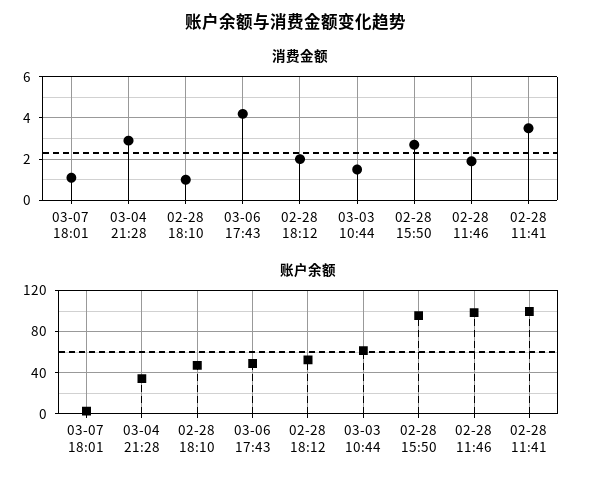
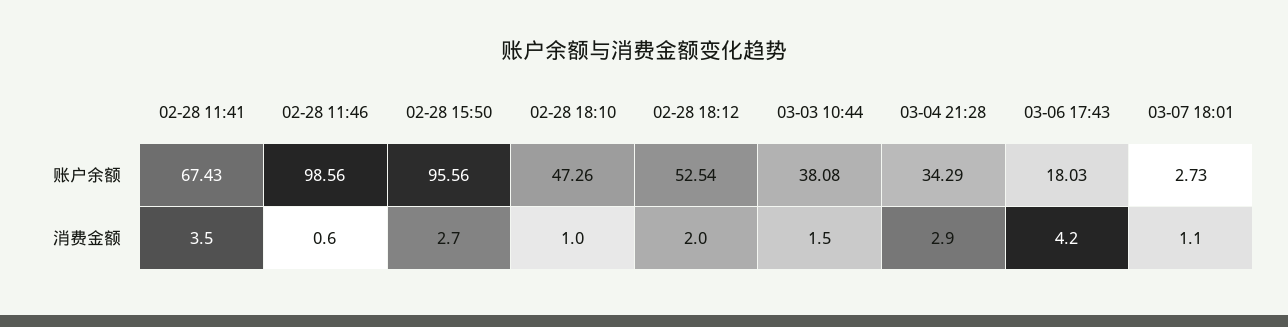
  {
    "消费金额": {
      "03-07 18:01": 1.1,
      "03-04 21:28": 2.9,
      "02-28 18:10": 1,
      "03-06 17:43": 4.2,
      "02-28 18:12": 2,
      "03-03 10:44": 1.5,
      "02-28 15:50": 2.7,
-     "02-28 11:46": 2,
+     "02-28 11:46": 0.6,
      "02-28 11:41": 3.5
    },
    "账户余额": {
      "03-07 18:01": 2.73,
      "03-04 21:28": 34.29,
      "02-28 18:10": 47.26,
-     "03-06 17:43": 50,
+     "03-06 17:43": 18.03,
      "02-28 18:12": 52.54,
-     "03-03 10:44": 60,
+     "03-03 10:44": 38.08,
      "02-28 15:50": 95.56,
      "02-28 11:46": 98.56,
-     "02-28 11:41": 100
+     "02-28 11:41": 67.43
    }
  }

